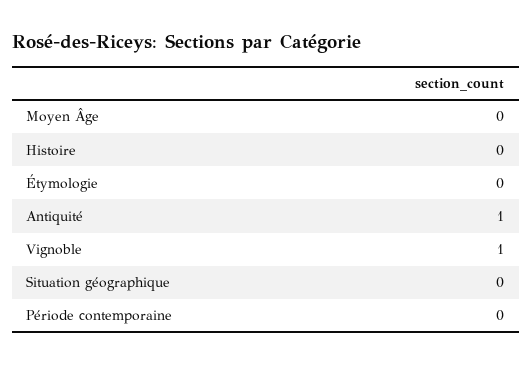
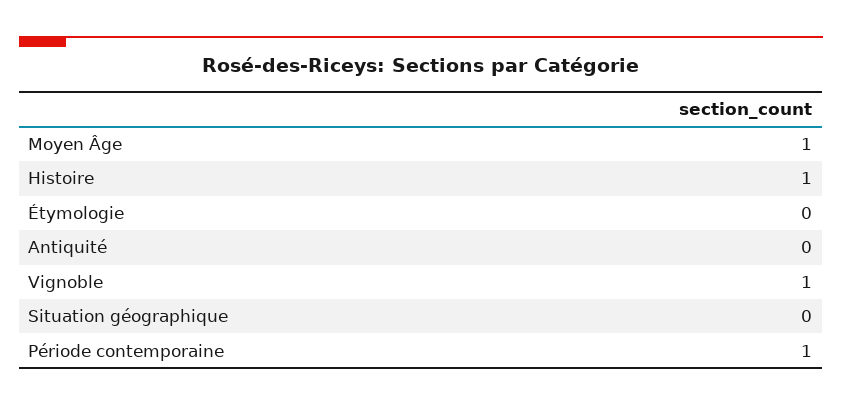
  {
-   "Moyen Âge": 0,
+   "Moyen Âge": 1,
-   "Histoire": 0,
+   "Histoire": 1,
    "Étymologie": 0,
-   "Antiquité": 1,
+   "Antiquité": 0,
    "Vignoble": 1,
    "Situation géographique": 0,
-   "Période contemporaine": 0
+   "Période contemporaine": 1
  }

